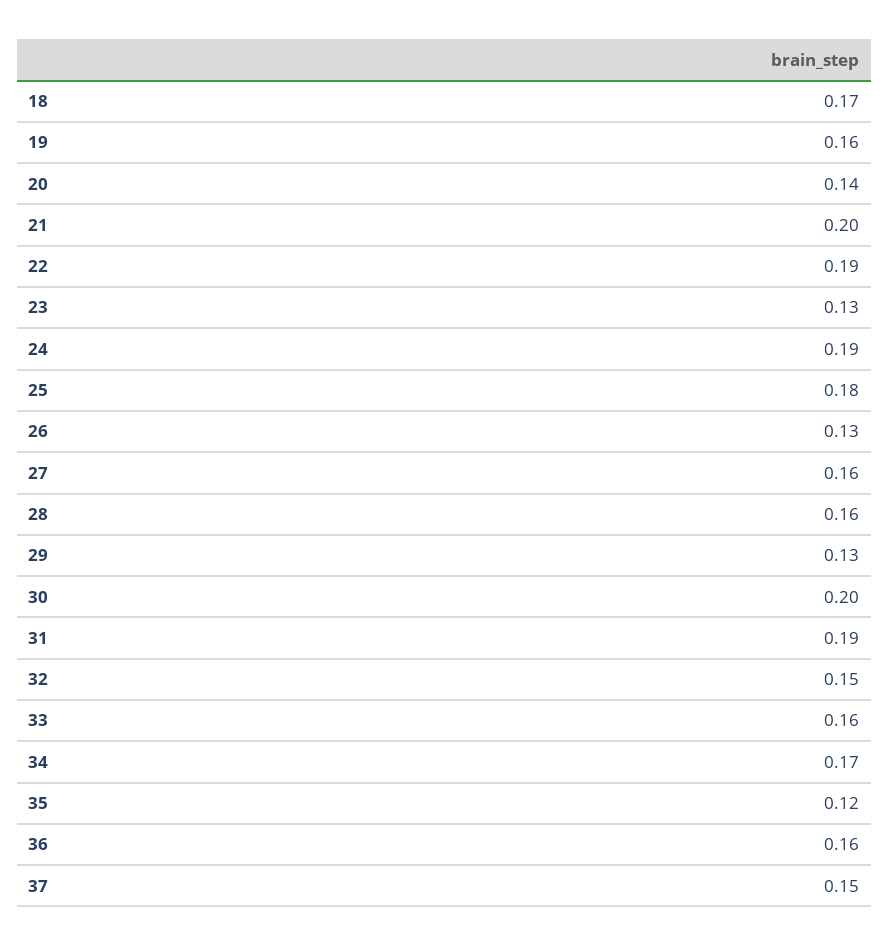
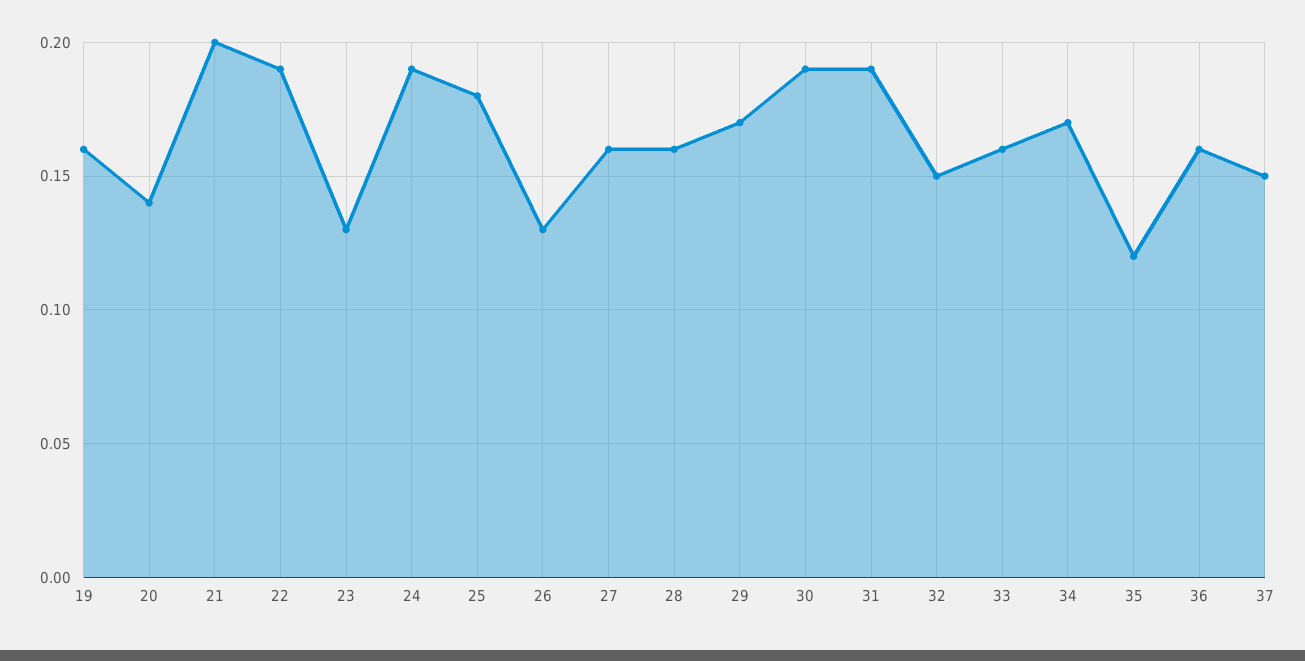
  {
-   "18": 0.17,
    "19": 0.16,
    "20": 0.14,
    "21": 0.2,
    "22": 0.19,
    "23": 0.13,
    "24": 0.19,
    "25": 0.18,
    "26": 0.13,
    "27": 0.16,
    "28": 0.16,
-   "29": 0.13,
+   "29": 0.17,
-   "30": 0.2,
+   "30": 0.19,
    "31": 0.19,
    "32": 0.15,
    "33": 0.16,
    "34": 0.17,
    "35": 0.12,
    "36": 0.16,
    "37": 0.15
  }

